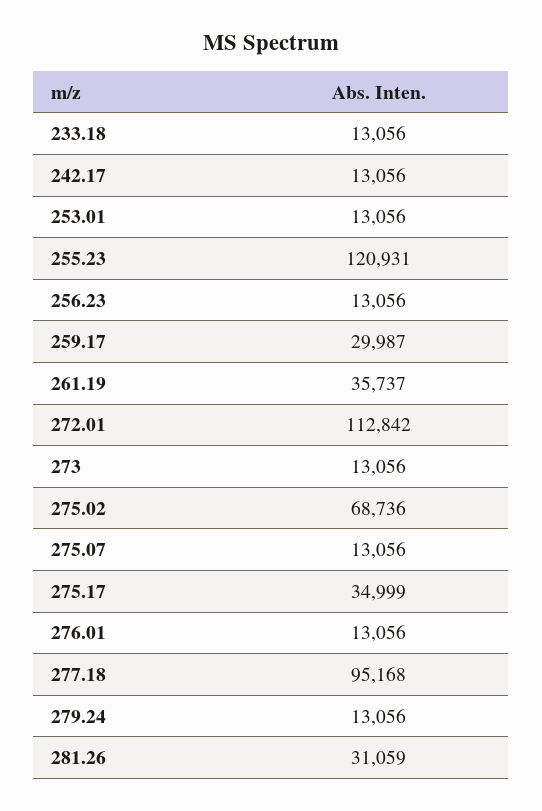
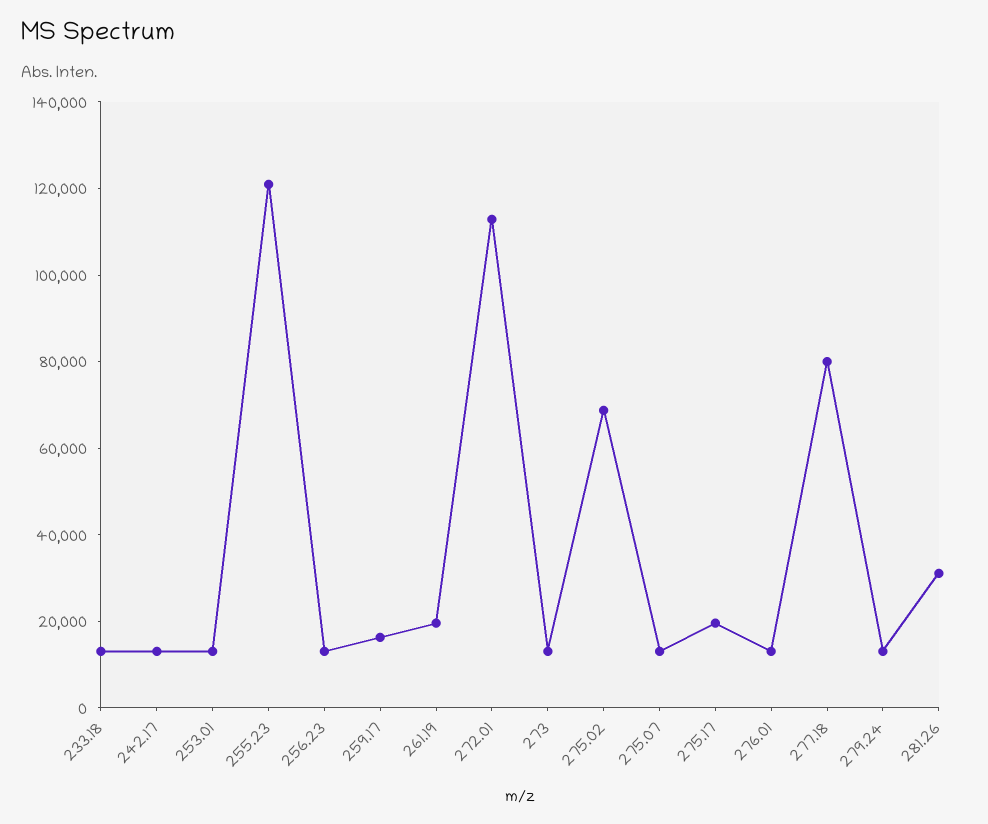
  {
    "233.18": 13056,
    "242.17": 13056,
    "253.01": 13056,
    "255.23": 120931,
    "256.23": 13056,
-   "259.17": 29987,
+   "259.17": 15000,
-   "261.19": 35737,
+   "261.19": 20000,
    "272.01": 112842,
    "273": 13056,
    "275.02": 68736,
    "275.07": 13056,
-   "275.17": 34999,
+   "275.17": 20000,
    "276.01": 13056,
-   "277.18": 95168,
+   "277.18": 80000,
    "279.24": 13056,
    "281.26": 31059
  }

